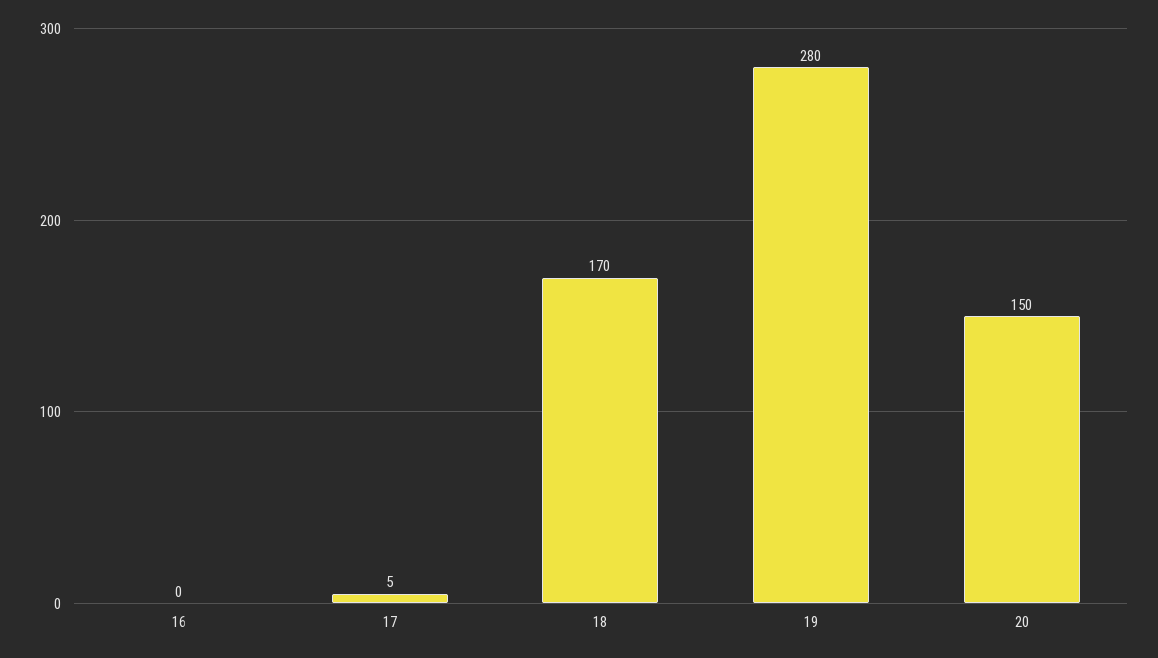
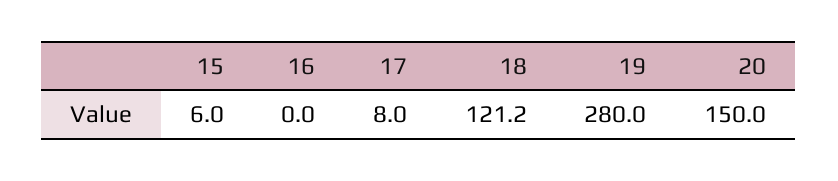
  {
    "16": 0,
-   "17": 5,
+   "17": 8,
-   "18": 170,
+   "18": 121.2,
    "19": 280,
-   "20": 150
+   "20": 150,
+   "15": 6
  }

